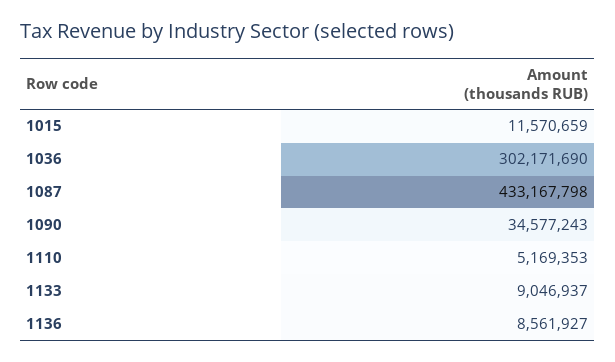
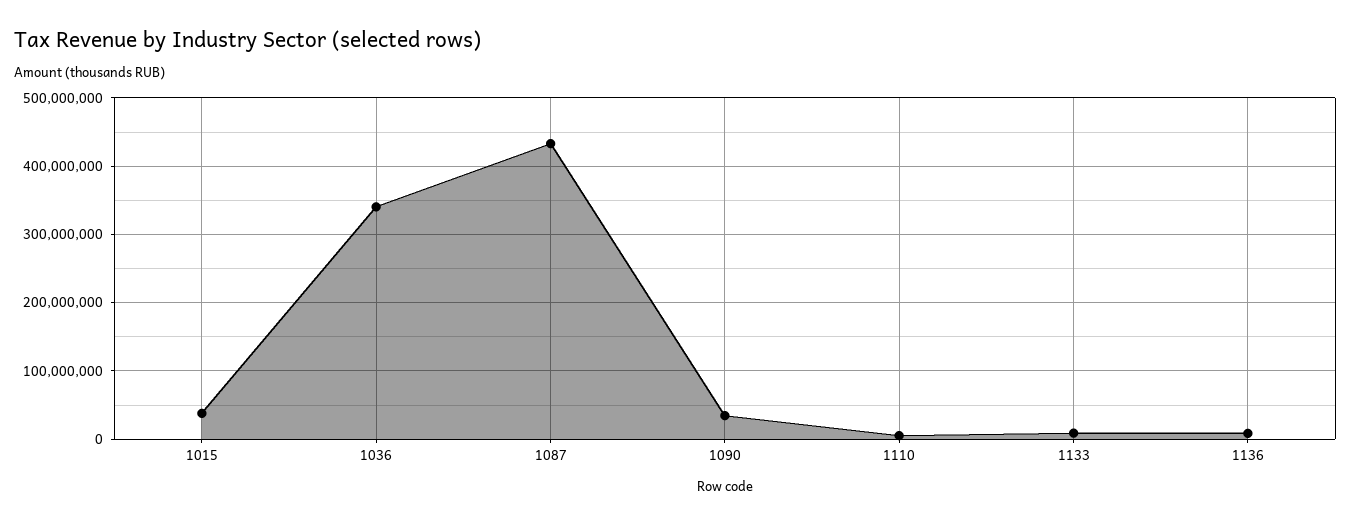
  {
-   "1015": 11570659,
+   "1015": 40000000,
-   "1036": 302171690,
+   "1036": 340000000,
    "1087": 433167798,
    "1090": 34577243,
    "1110": 5169353,
    "1133": 9046937,
    "1136": 8561927
  }

